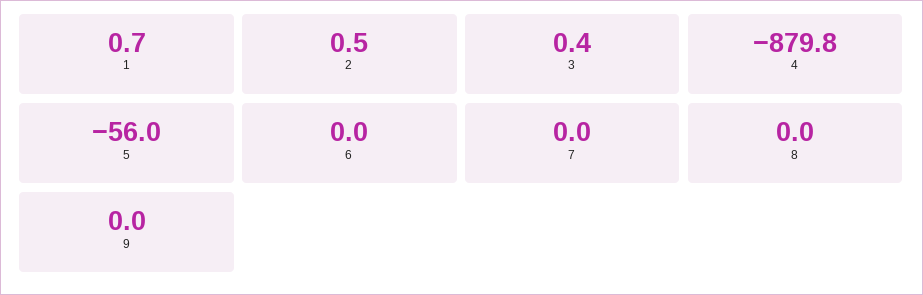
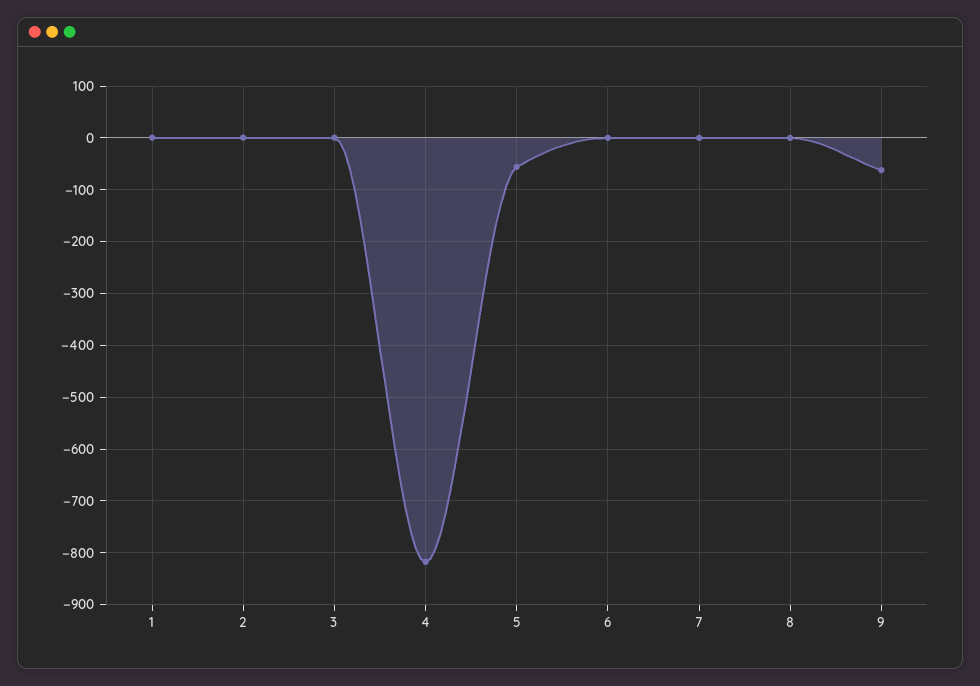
  {
    "1": 0.7,
    "2": 0.5,
    "3": 0.4,
-   "4": -879.8,
+   "4": -820,
    "5": -56,
    "6": 0,
    "7": 0,
    "8": 0,
-   "9": 0
+   "9": -60
  }

